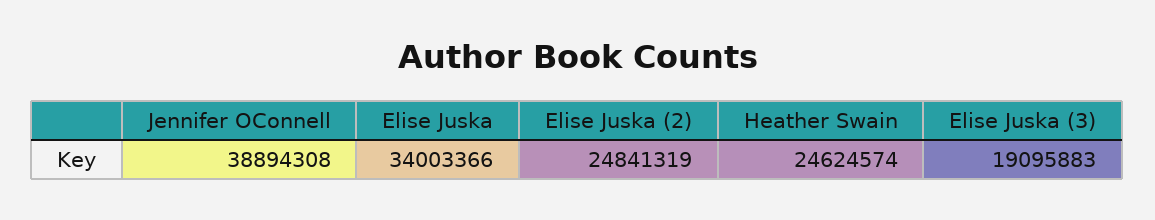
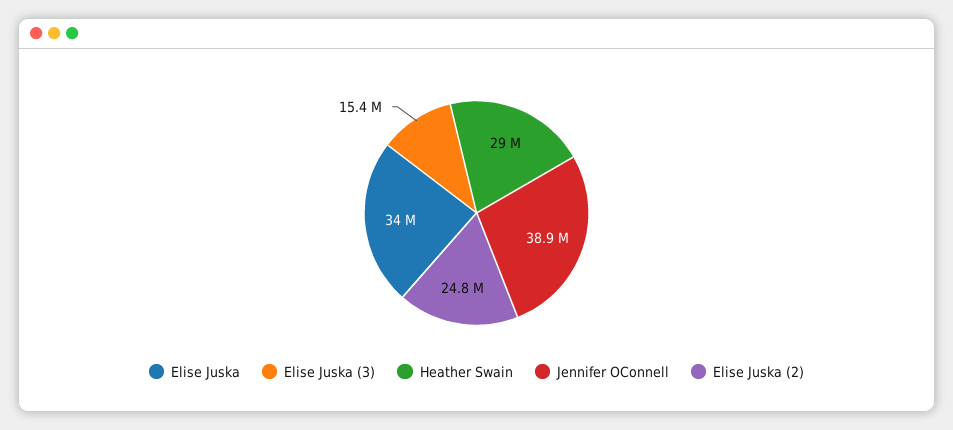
  {
    "Jennifer OConnell": 38894308,
    "Elise Juska": 34003366,
    "Elise Juska (2)": 24841319,
-   "Heather Swain": 24624574,
+   "Heather Swain": 29000000,
-   "Elise Juska (3)": 19095883
+   "Elise Juska (3)": 15400000
  }

